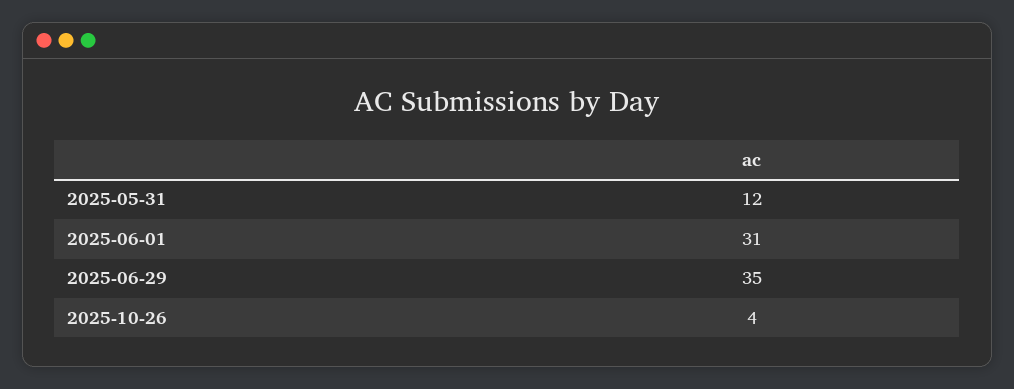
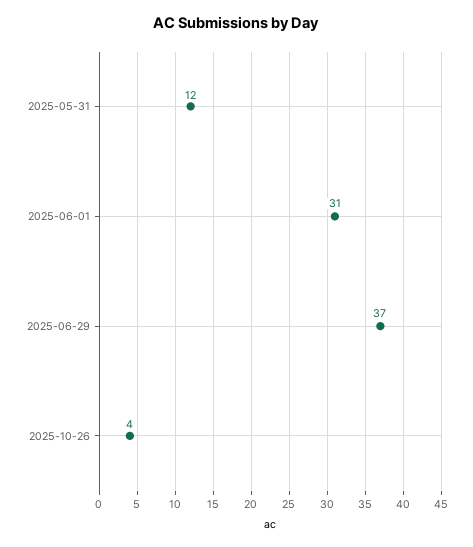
  {
    "2025-05-31": 12,
    "2025-06-01": 31,
-   "2025-06-29": 35,
+   "2025-06-29": 37,
    "2025-10-26": 4
  }

